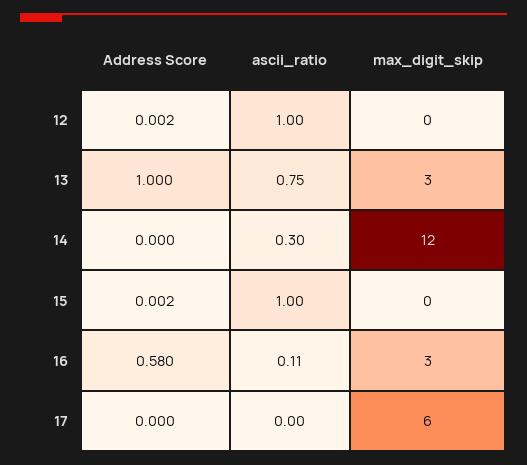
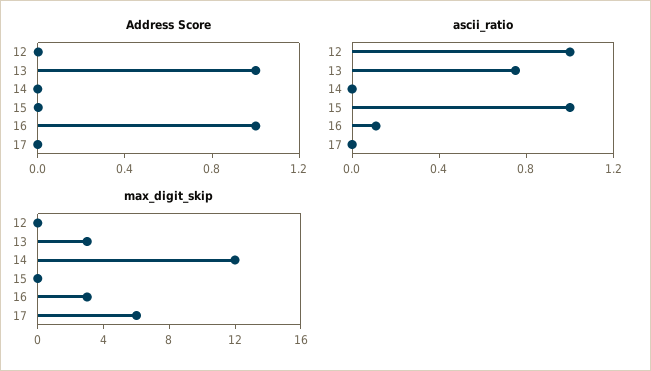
  {
    "Address Score": {
      "12": 0.002,
      "13": 1,
      "14": 0,
      "15": 0.002,
-     "16": 0.58,
+     "16": 1,
      "17": 0
    },
    "ascii_ratio": {
      "12": 1,
      "13": 0.75,
-     "14": 0.3,
+     "14": 0,
      "15": 1,
      "16": 0.11,
      "17": 0
    },
    "max_digit_skip": {
      "12": 0,
      "13": 3,
      "14": 12,
      "15": 0,
      "16": 3,
      "17": 6
    }
  }

